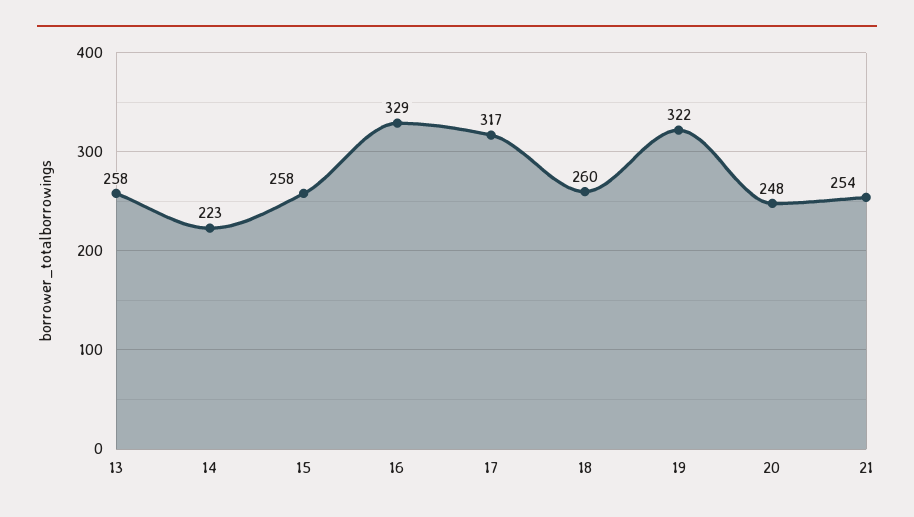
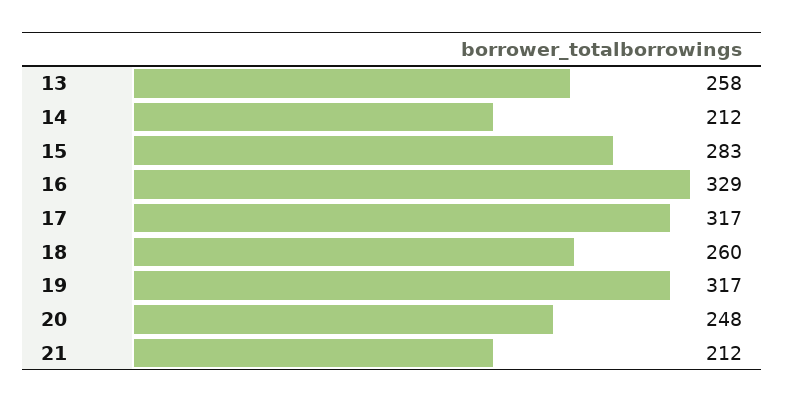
  {
    "13": 258,
-   "14": 223,
+   "14": 212,
-   "15": 258,
+   "15": 283,
    "16": 329,
    "17": 317,
    "18": 260,
-   "19": 322,
+   "19": 317,
    "20": 248,
-   "21": 254
+   "21": 212
  }

